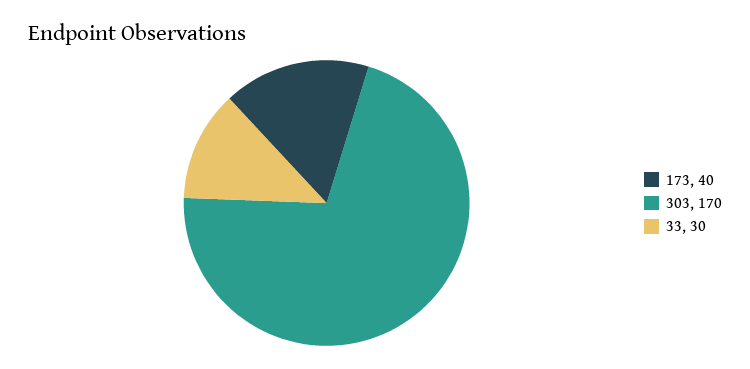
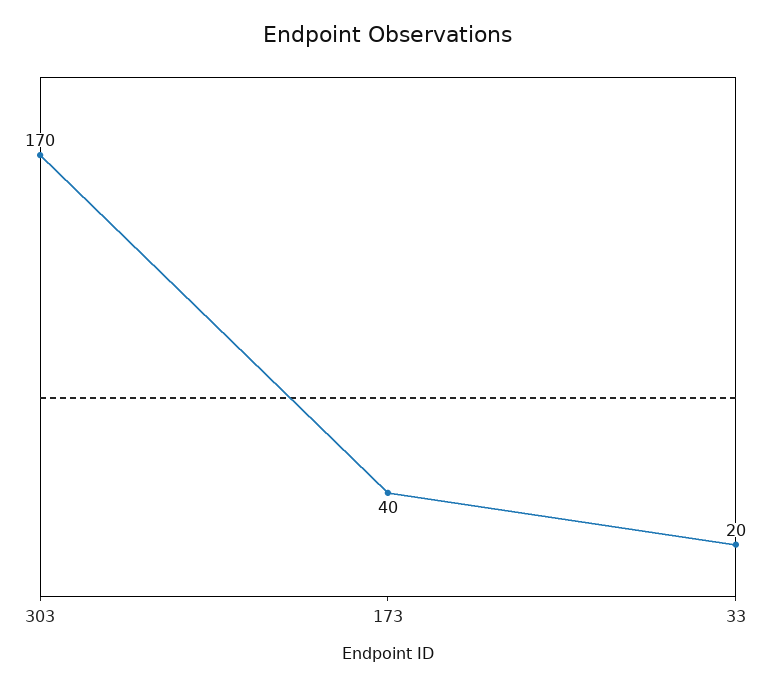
  {
    "173": 40,
    "303": 170,
-   "33": 30
+   "33": 20
  }

